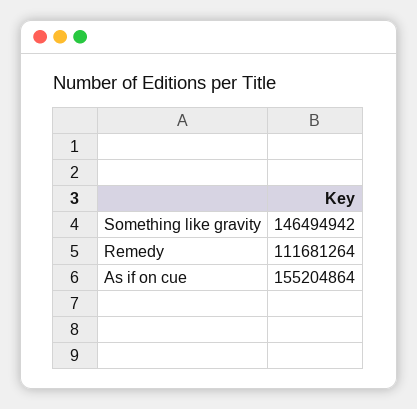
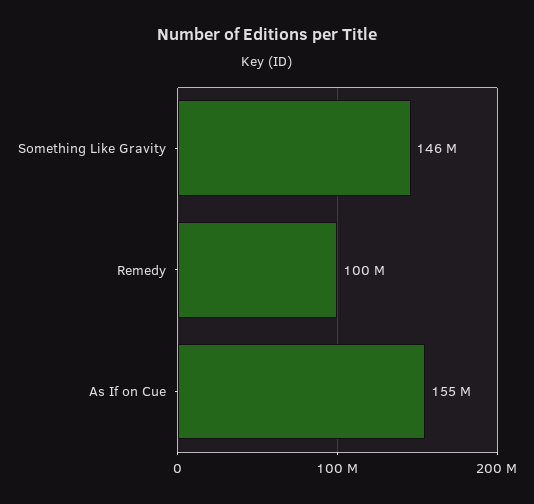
  {
    "Something like gravity": 146494942,
-   "Remedy": 111681264,
+   "Remedy": 100000000,
    "As if on cue": 155204864
  }

